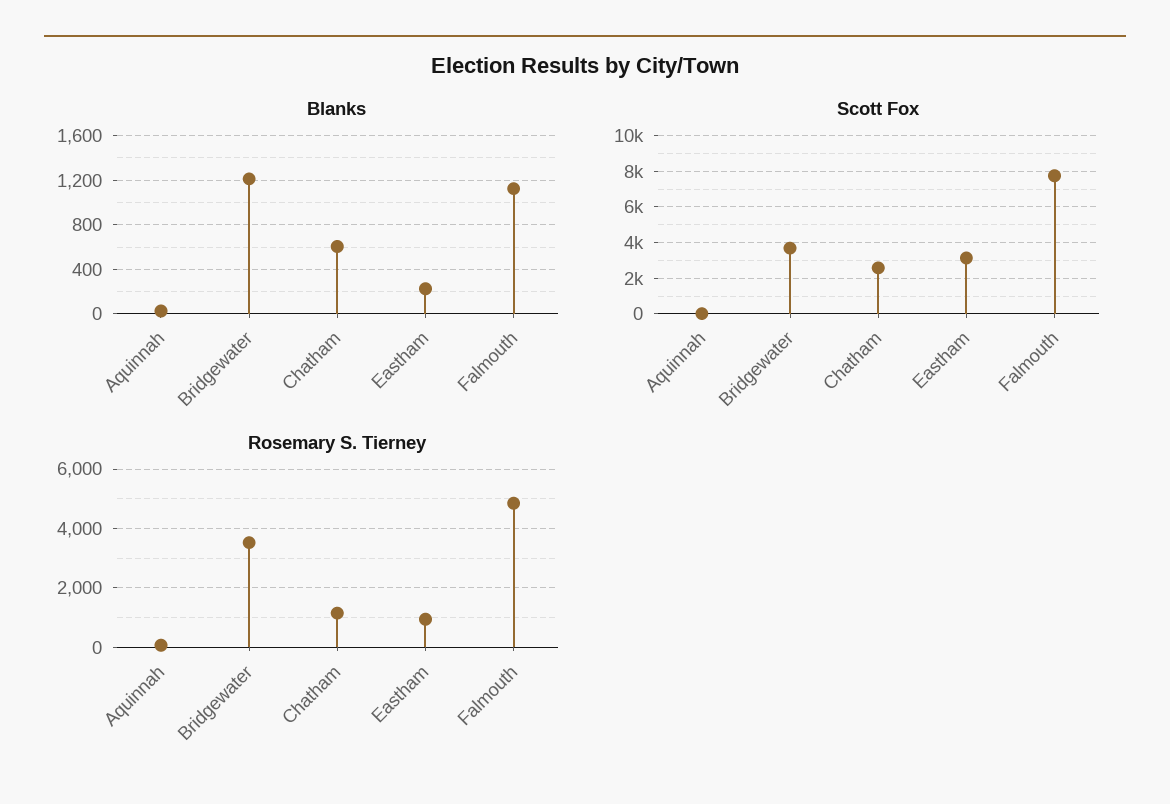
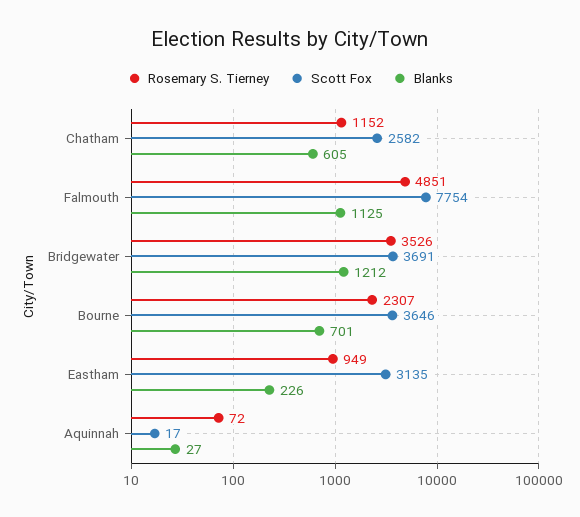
  {
    "Blanks": {
      "Aquinnah": 27,
      "Bridgewater": 1212,
      "Chatham": 605,
      "Eastham": 226,
-     "Falmouth": 1125
+     "Falmouth": 1125,
+     "Bourne": 701
    },
    "Scott Fox": {
      "Aquinnah": 17,
      "Bridgewater": 3691,
      "Chatham": 2582,
      "Eastham": 3135,
-     "Falmouth": 7754
+     "Falmouth": 7754,
+     "Bourne": 3646
    },
    "Rosemary S. Tierney": {
      "Aquinnah": 72,
      "Bridgewater": 3526,
      "Chatham": 1152,
      "Eastham": 949,
-     "Falmouth": 4851
+     "Falmouth": 4851,
+     "Bourne": 2307
    }
  }

